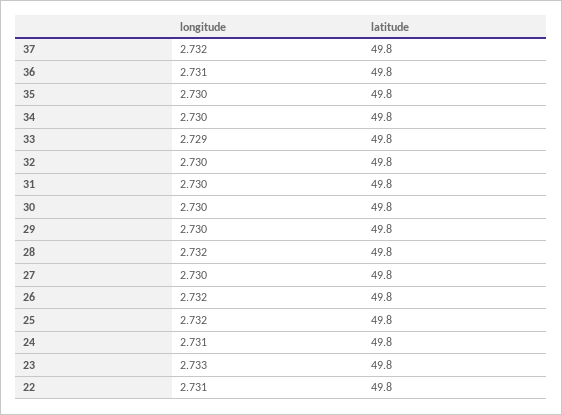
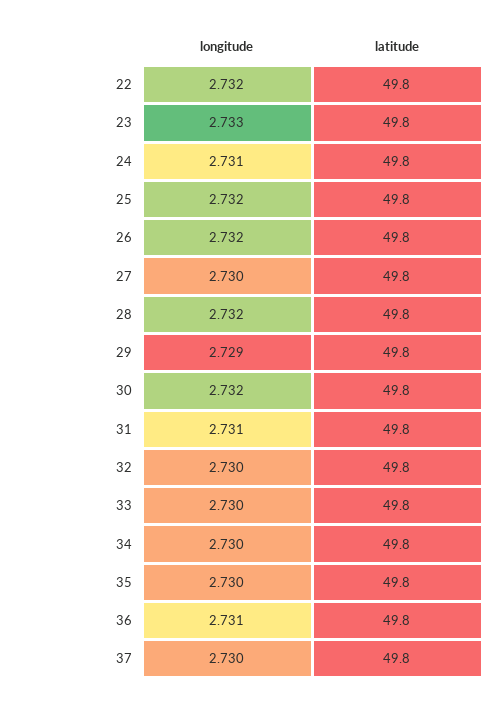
  {
    "longitude": {
-     "37": 2.732,
+     "37": 2.73,
      "36": 2.731,
      "35": 2.73,
      "34": 2.73,
-     "33": 2.729,
+     "33": 2.73,
      "32": 2.73,
-     "31": 2.73,
+     "31": 2.731,
-     "30": 2.73,
+     "30": 2.732,
-     "29": 2.73,
+     "29": 2.729,
      "28": 2.732,
      "27": 2.73,
      "26": 2.732,
      "25": 2.732,
      "24": 2.731,
      "23": 2.733,
-     "22": 2.731
+     "22": 2.732
    },
    "latitude": {
      "37": 49.8,
      "36": 49.8,
      "35": 49.8,
      "34": 49.8,
      "33": 49.8,
      "32": 49.8,
      "31": 49.8,
      "30": 49.8,
      "29": 49.8,
      "28": 49.8,
      "27": 49.8,
      "26": 49.8,
      "25": 49.8,
      "24": 49.8,
      "23": 49.8,
      "22": 49.8
    }
  }

